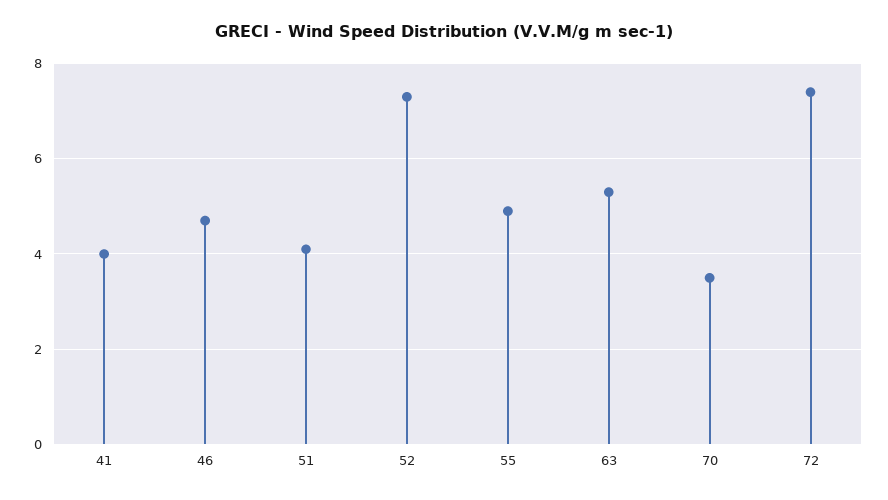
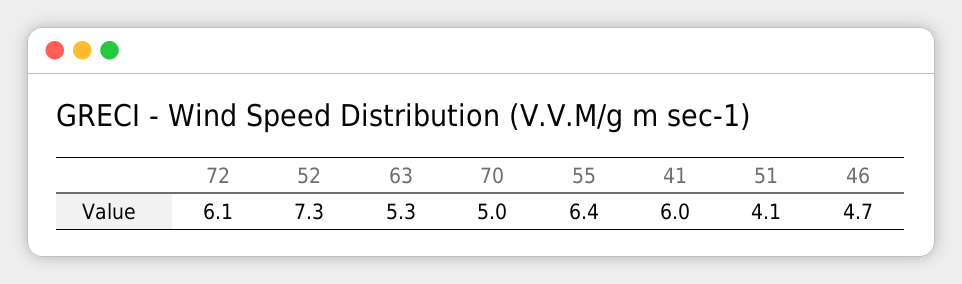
  {
-   "41": 4,
+   "41": 6,
    "46": 4.7,
    "51": 4.1,
    "52": 7.3,
-   "55": 5,
+   "55": 6.4,
    "63": 5.3,
-   "70": 3.5,
+   "70": 5,
-   "72": 7.5
+   "72": 6.1
  }

